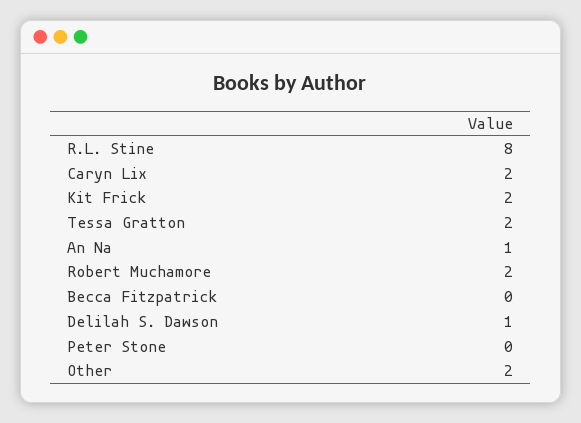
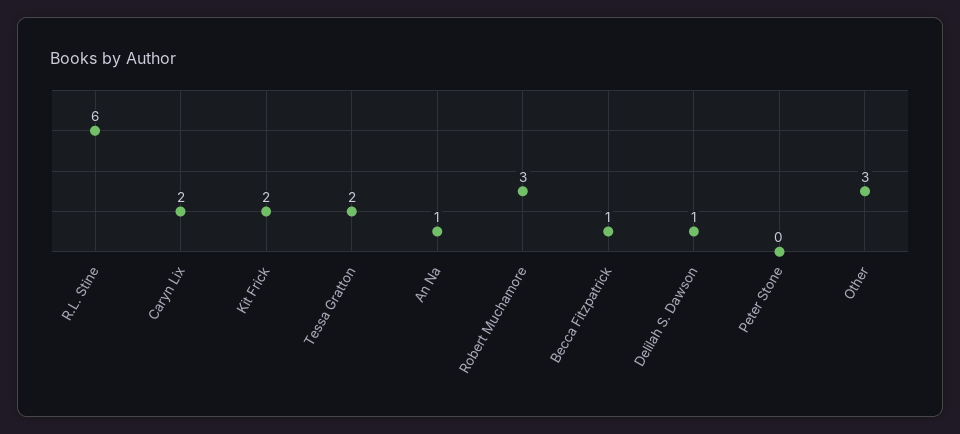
  {
-   "R.L. Stine": 8,
+   "R.L. Stine": 6,
    "Caryn Lix": 2,
    "Kit Frick": 2,
    "Tessa Gratton": 2,
    "An Na": 1,
-   "Robert Muchamore": 2,
+   "Robert Muchamore": 3,
-   "Becca Fitzpatrick": 0,
+   "Becca Fitzpatrick": 1,
    "Delilah S. Dawson": 1,
    "Peter Stone": 0,
-   "Other": 2
+   "Other": 3
  }

